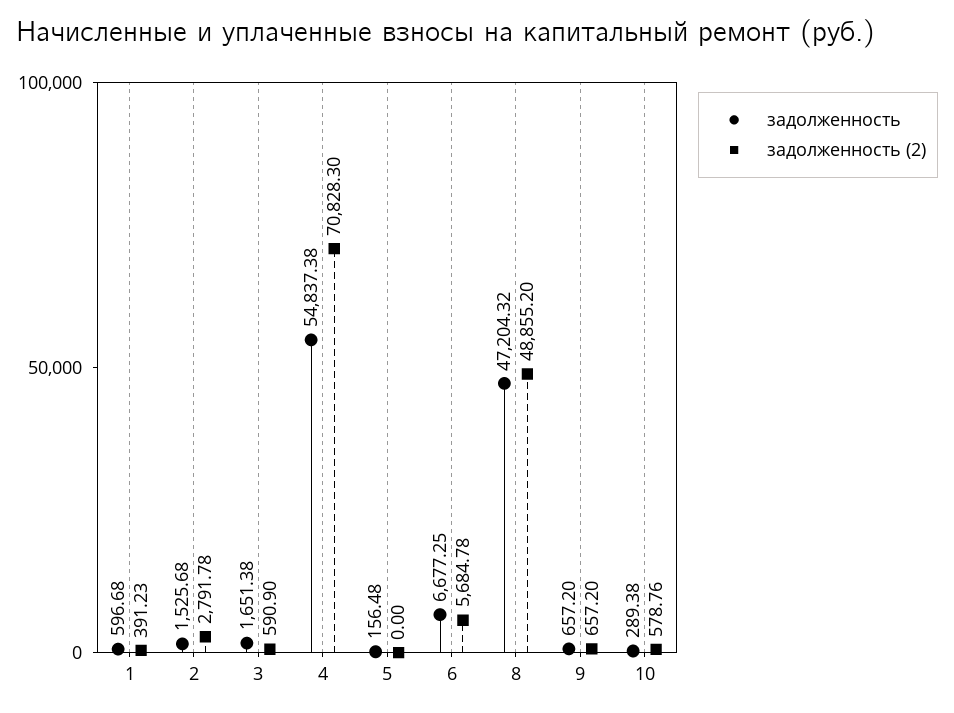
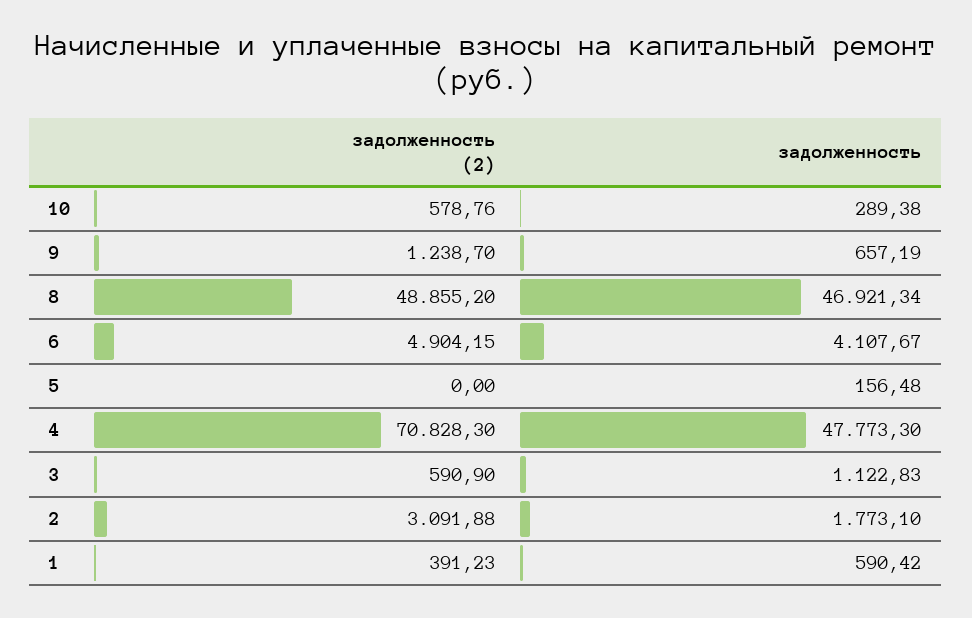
  {
    "задолженность": {
-     "1": 596.68,
+     "1": 590.42,
-     "2": 1525.68,
+     "2": 1773.1,
-     "3": 1651.38,
+     "3": 1122.83,
-     "4": 54837.38,
+     "4": 47773.3,
      "5": 156.48,
-     "6": 6677.25,
+     "6": 4107.67,
-     "8": 47204.32,
+     "8": 46921.34,
-     "9": 657.2,
+     "9": 657.19,
      "10": 289.38
    },
    "задолженность (2)": {
      "1": 391.23,
-     "2": 2791.78,
+     "2": 3091.88,
      "3": 590.9,
      "4": 70828.3,
      "5": 0,
-     "6": 5684.78,
+     "6": 4904.15,
      "8": 48855.2,
-     "9": 657.2,
+     "9": 1238.7,
      "10": 578.76
    }
  }

